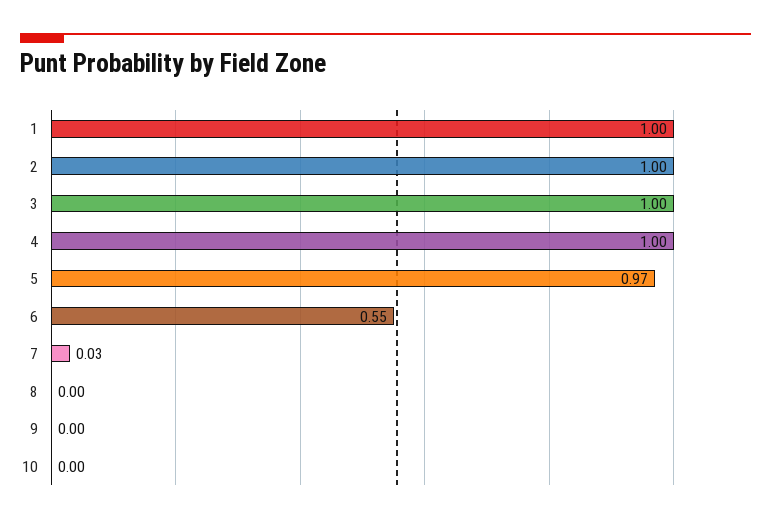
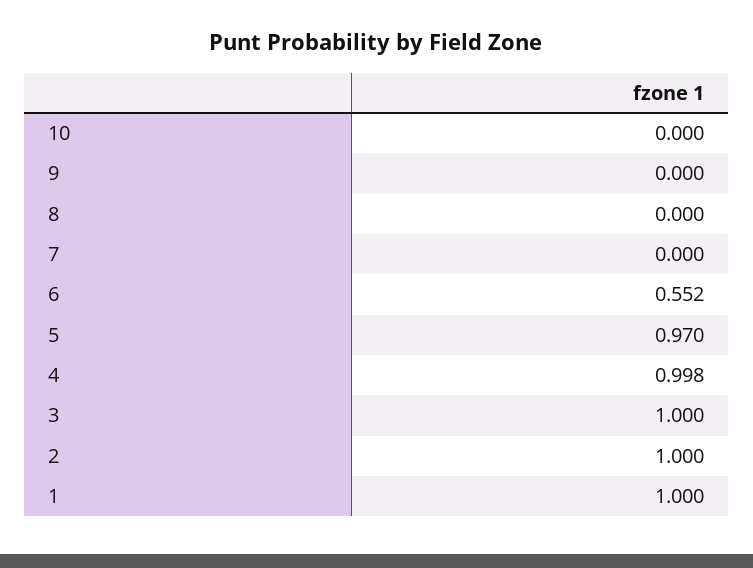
  {
    "1": 1,
    "2": 1,
    "3": 1,
    "4": 0.998,
    "5": 0.97,
    "6": 0.552,
-   "7": 0.03,
+   "7": 0,
    "8": 0,
    "9": 0,
    "10": 0
  }

